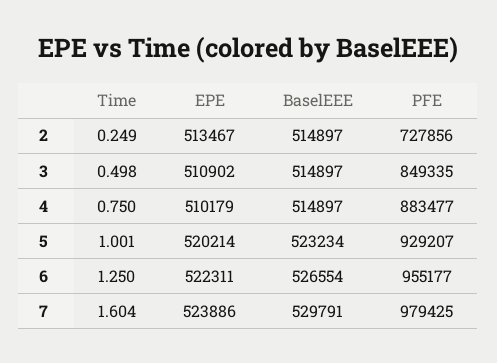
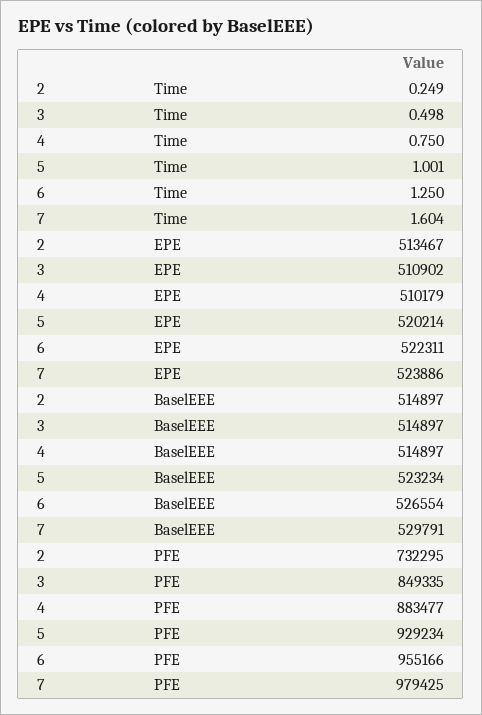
  {
    "Time": {
      "2": 0.249,
      "3": 0.498,
      "4": 0.75,
      "5": 1.001,
      "6": 1.25,
      "7": 1.604
    },
    "EPE": {
      "2": 513467,
      "3": 510902,
      "4": 510179,
      "5": 520214,
      "6": 522311,
      "7": 523886
    },
    "BaselEEE": {
      "2": 514897,
      "3": 514897,
      "4": 514897,
      "5": 523234,
      "6": 526554,
      "7": 529791
    },
    "PFE": {
-     "2": 727856,
+     "2": 732295,
      "3": 849335,
      "4": 883477,
-     "5": 929207,
+     "5": 929234,
-     "6": 955177,
+     "6": 955166,
      "7": 979425
    }
  }

